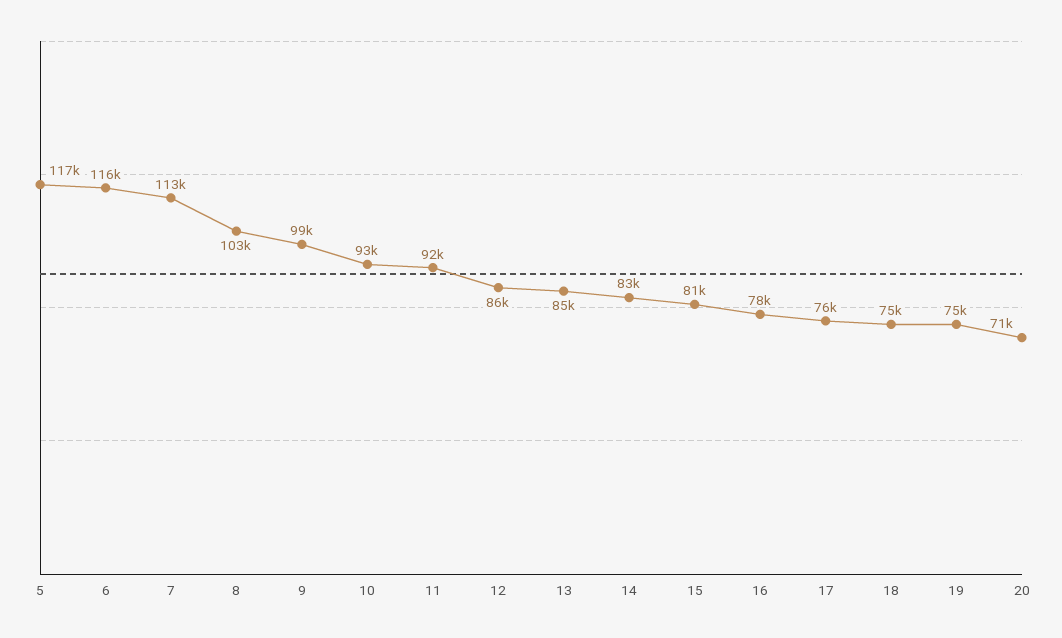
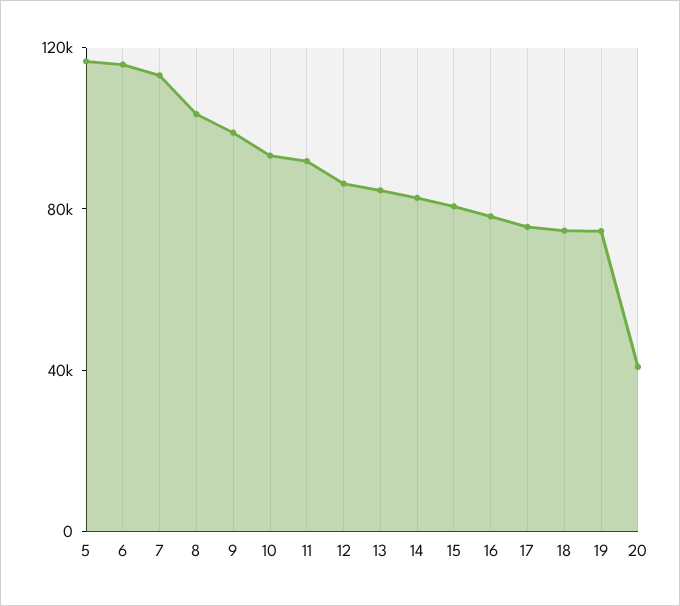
  {
    "5": 117000,
    "6": 116000,
    "7": 113000,
    "8": 103000,
    "9": 99000,
    "10": 93000,
    "11": 92000,
    "12": 86000,
    "13": 85000,
    "14": 83000,
    "15": 81000,
    "16": 78000,
    "17": 76000,
    "18": 75000,
    "19": 75000,
-   "20": 71000
+   "20": 40000
  }

